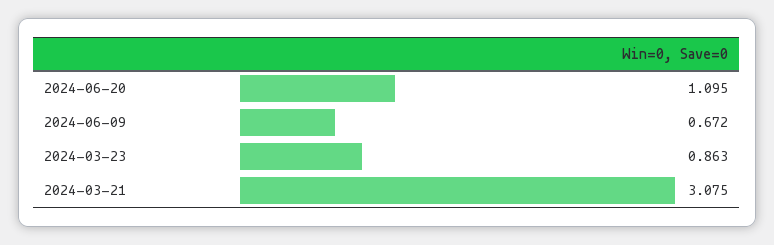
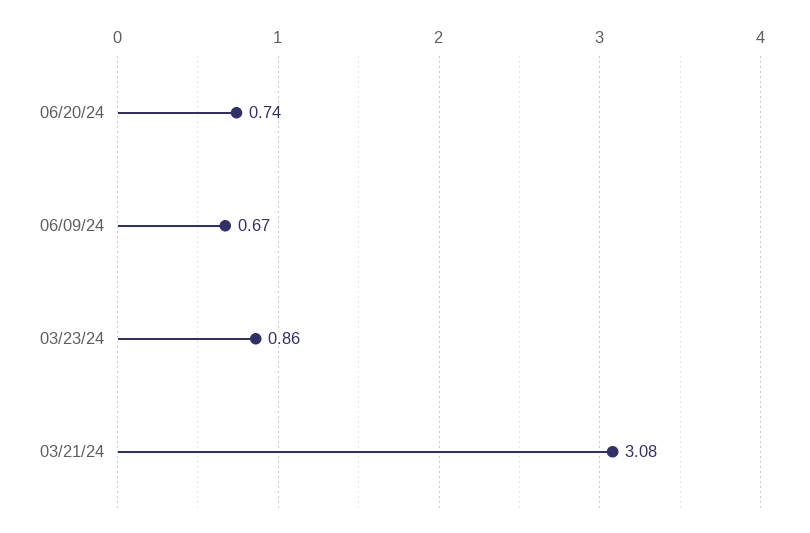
  {
-   "2024-06-20": 1.095,
+   "2024-06-20": 0.74,
    "2024-06-09": 0.672,
    "2024-03-23": 0.863,
    "2024-03-21": 3.075
  }

